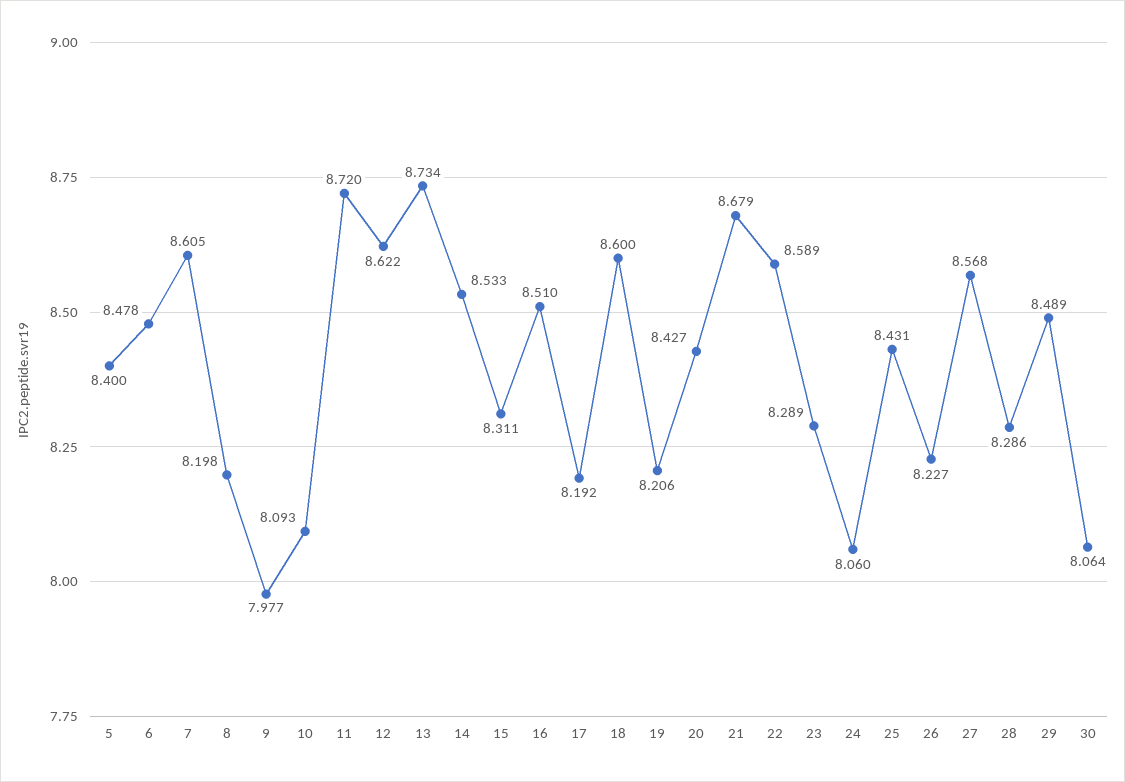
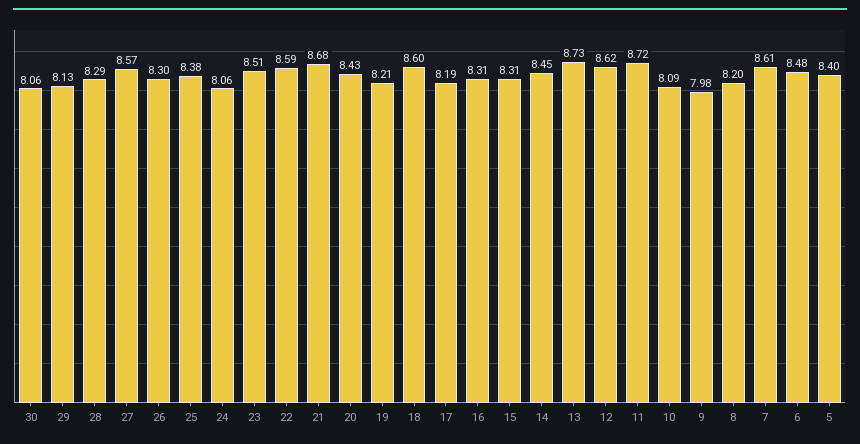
  {
    "5": 8.4,
    "6": 8.478,
    "7": 8.605,
    "8": 8.198,
    "9": 7.977,
    "10": 8.093,
    "11": 8.72,
    "12": 8.622,
    "13": 8.734,
-   "14": 8.533,
+   "14": 8.45,
    "15": 8.311,
-   "16": 8.51,
+   "16": 8.31,
    "17": 8.192,
    "18": 8.6,
    "19": 8.206,
    "20": 8.427,
    "21": 8.679,
    "22": 8.589,
-   "23": 8.289,
+   "23": 8.51,
    "24": 8.06,
-   "25": 8.431,
+   "25": 8.38,
-   "26": 8.227,
+   "26": 8.3,
    "27": 8.568,
    "28": 8.286,
-   "29": 8.489,
+   "29": 8.13,
    "30": 8.064
  }

